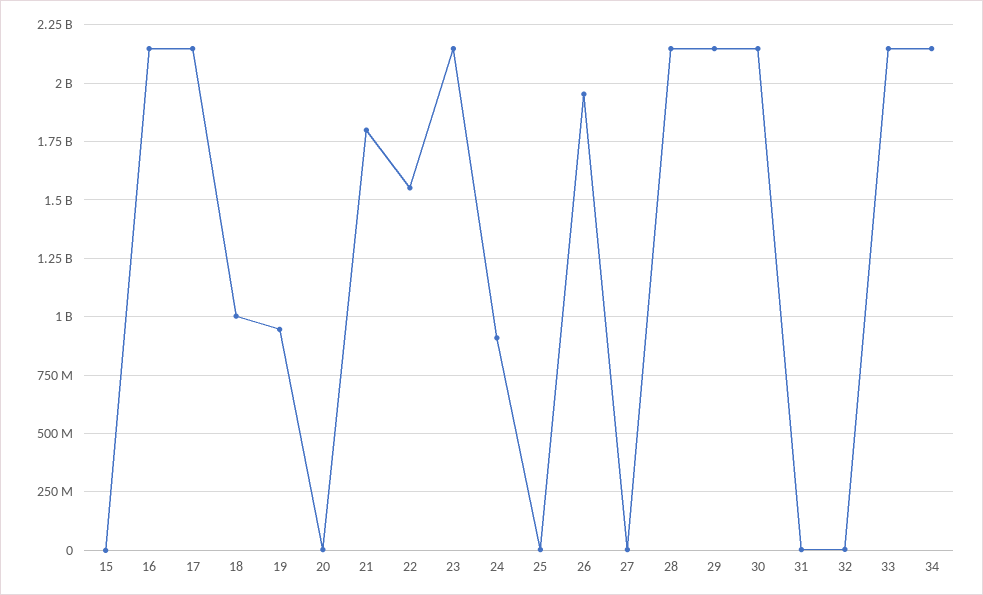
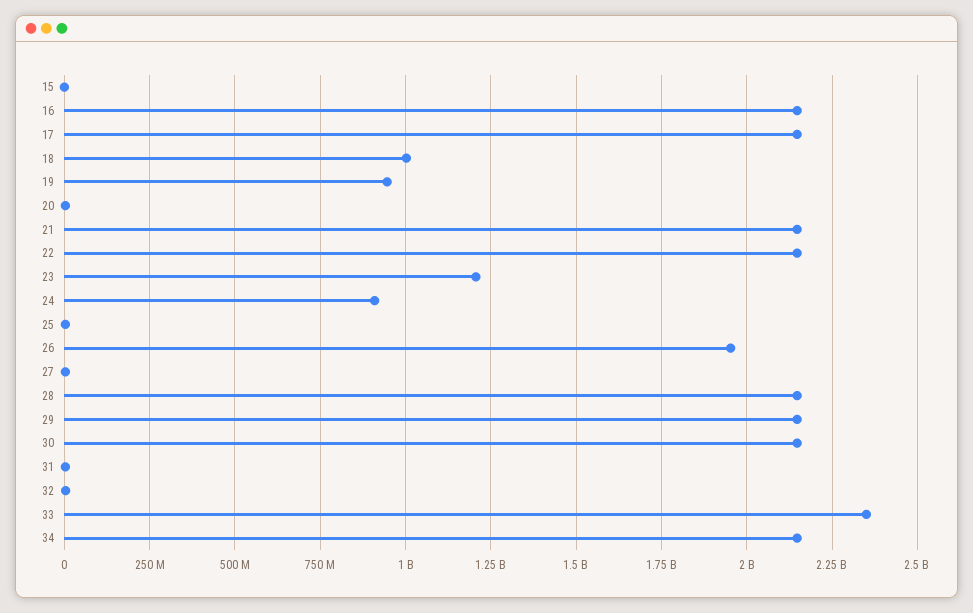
  {
    "15": 0,
    "16": 2150000000,
    "17": 2150000000,
    "18": 1000000000,
    "19": 950000000,
    "20": 0,
-   "21": 1800000000,
+   "21": 2150000000,
-   "22": 1550000000,
+   "22": 2150000000,
-   "23": 2150000000,
+   "23": 1200000000,
    "24": 900000000,
    "25": 0,
    "26": 1950000000,
    "27": 0,
    "28": 2150000000,
    "29": 2150000000,
    "30": 2150000000,
    "31": 0,
    "32": 0,
-   "33": 2150000000,
+   "33": 2350000000,
    "34": 2150000000
  }

